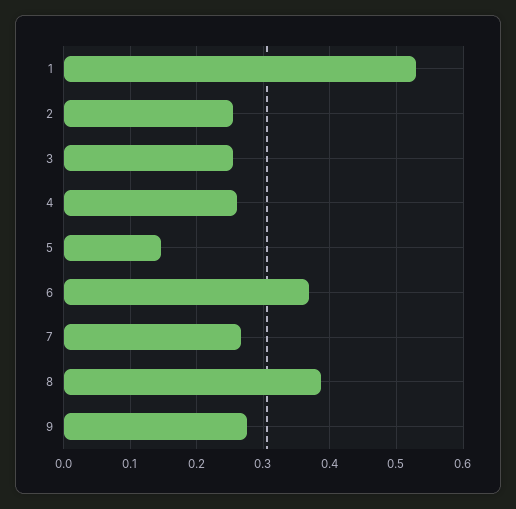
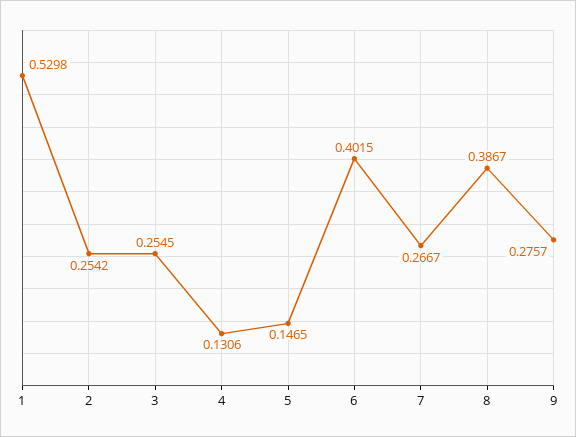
  {
    "1": 0.5298,
    "2": 0.2542,
    "3": 0.2545,
-   "4": 0.26,
+   "4": 0.1306,
    "5": 0.1465,
-   "6": 0.37,
+   "6": 0.4015,
    "7": 0.2667,
    "8": 0.3867,
    "9": 0.2757
  }

